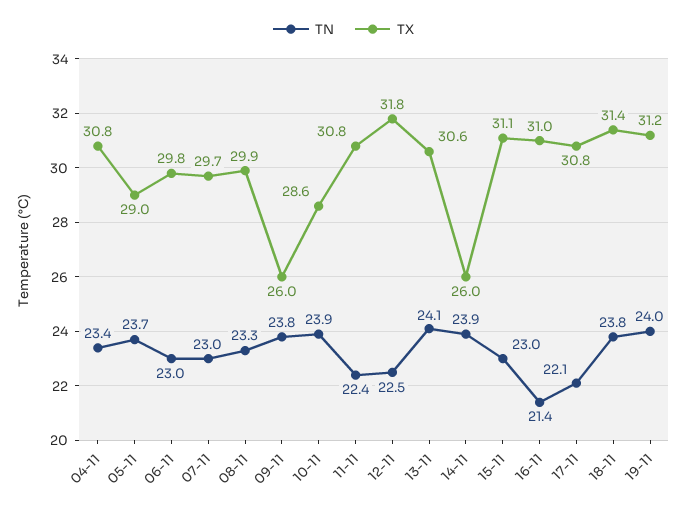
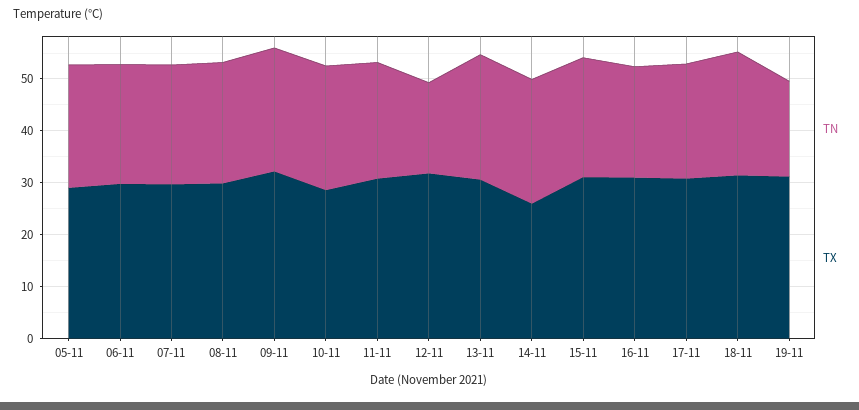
  {
    "TN": {
-     "04-11": 23.4,
      "05-11": 23.7,
      "06-11": 23,
      "07-11": 23,
      "08-11": 23.3,
      "09-11": 23.8,
      "10-11": 23.9,
      "11-11": 22.4,
-     "12-11": 22.5,
+     "12-11": 18,
      "13-11": 24.1,
      "14-11": 23.9,
      "15-11": 23,
      "16-11": 21.4,
      "17-11": 22.1,
      "18-11": 23.8,
-     "19-11": 24
+     "19-11": 18
    },
    "TX": {
-     "04-11": 30.8,
      "05-11": 29,
      "06-11": 29.8,
      "07-11": 29.7,
      "08-11": 29.9,
-     "09-11": 26,
+     "09-11": 32,
      "10-11": 28.6,
      "11-11": 30.8,
      "12-11": 31.8,
      "13-11": 30.6,
      "14-11": 26,
      "15-11": 31.1,
      "16-11": 31,
      "17-11": 30.8,
      "18-11": 31.4,
      "19-11": 31.2
    }
  }

